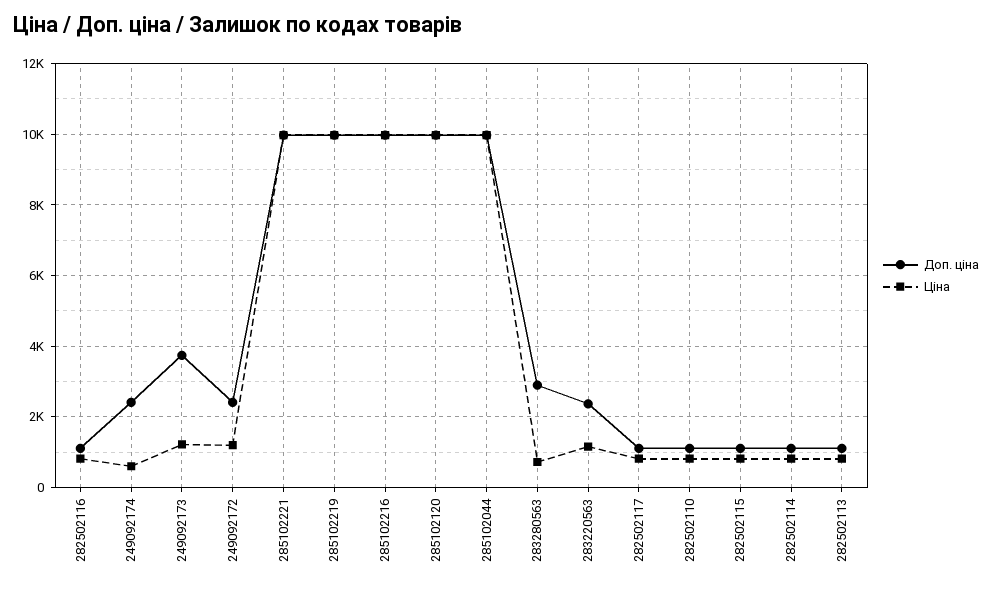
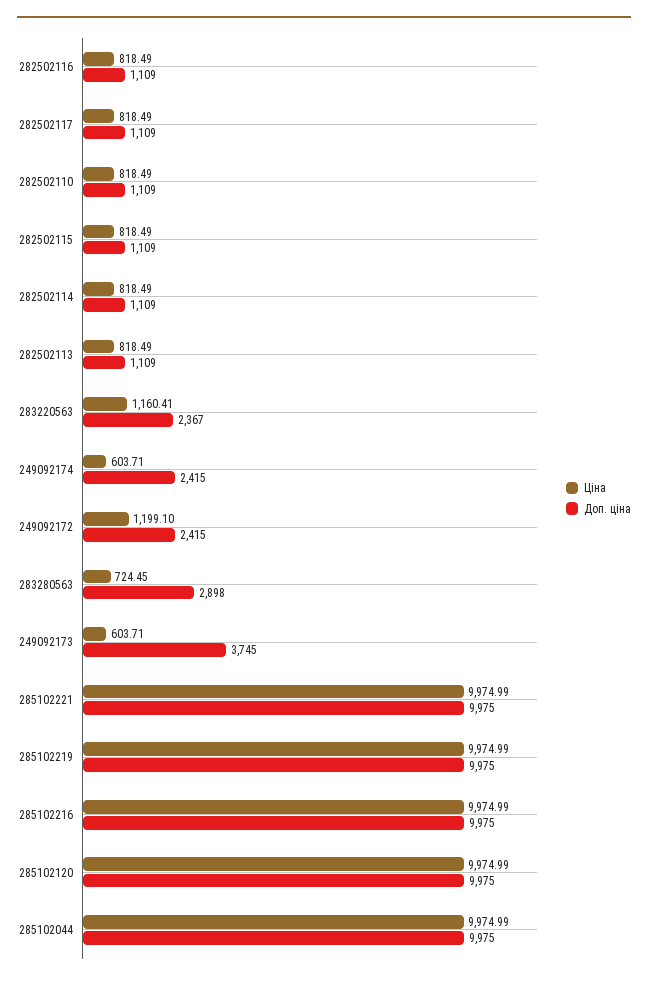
  {
    "Доп. ціна": {
      "282502116": 1109,
      "249092174": 2415,
      "249092173": 3745,
      "249092172": 2415,
      "285102221": 9975,
      "285102219": 9975,
      "285102216": 9975,
      "285102120": 9975,
      "285102044": 9975,
      "283280563": 2898,
      "283220563": 2367,
      "282502117": 1109,
      "282502110": 1109,
      "282502115": 1109,
      "282502114": 1109,
      "282502113": 1109
    },
    "Ціна": {
      "282502116": 818.49,
      "249092174": 603.71,
-     "249092173": 1200,
+     "249092173": 603.71,
      "249092172": 1199.1,
      "285102221": 9974.99,
      "285102219": 9974.99,
      "285102216": 9974.99,
      "285102120": 9974.99,
      "285102044": 9974.99,
      "283280563": 724.45,
      "283220563": 1160.41,
      "282502117": 818.49,
      "282502110": 818.49,
      "282502115": 818.49,
      "282502114": 818.49,
      "282502113": 818.49
    }
  }

